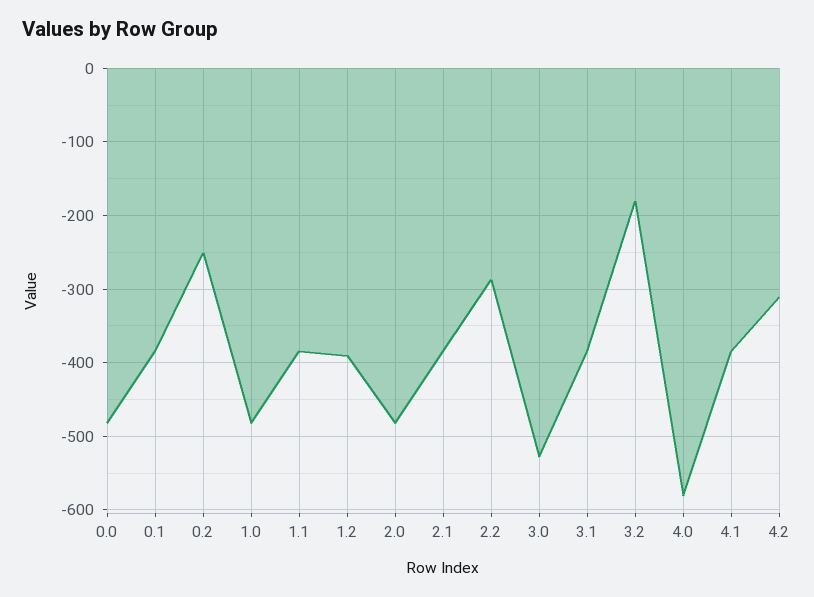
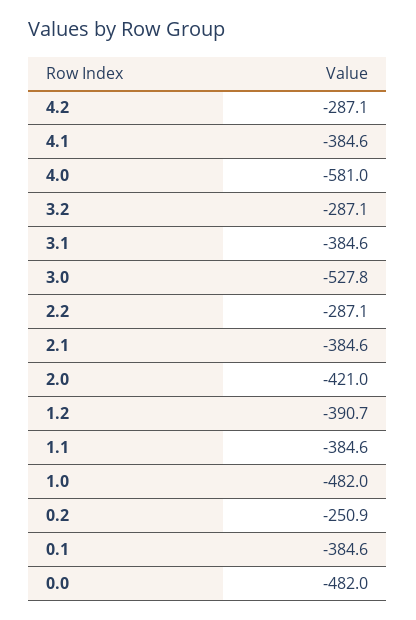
  {
    "0.0": -482,
    "0.1": -384.6,
    "0.2": -250.9,
    "1.0": -482,
    "1.1": -384.6,
    "1.2": -390.7,
-   "2.0": -480,
+   "2.0": -421,
    "2.1": -384.6,
    "2.2": -287.1,
    "3.0": -527.8,
    "3.1": -384.6,
-   "3.2": -180,
+   "3.2": -287.1,
    "4.0": -581,
    "4.1": -384.6,
-   "4.2": -310
+   "4.2": -287.1
  }

